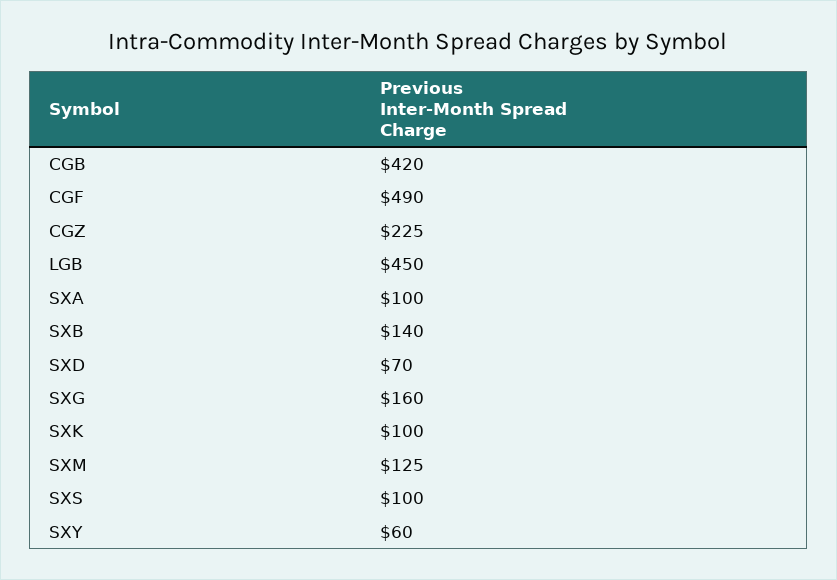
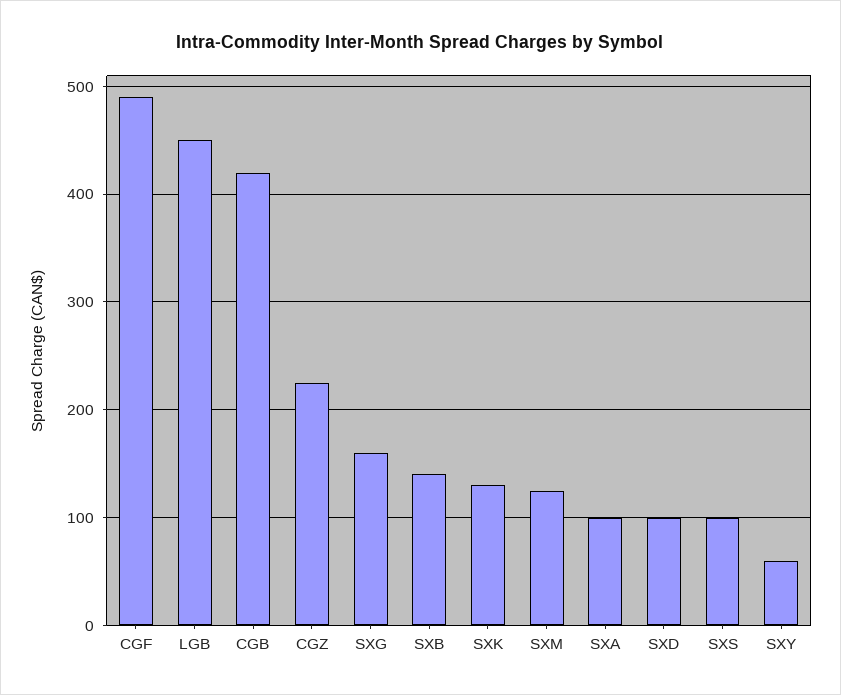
  {
    "CGB": 420,
    "CGF": 490,
    "CGZ": 225,
    "LGB": 450,
    "SXA": 100,
    "SXB": 140,
-   "SXD": 70,
+   "SXD": 100,
    "SXG": 160,
-   "SXK": 100,
+   "SXK": 130,
    "SXM": 125,
    "SXS": 100,
    "SXY": 60
  }

